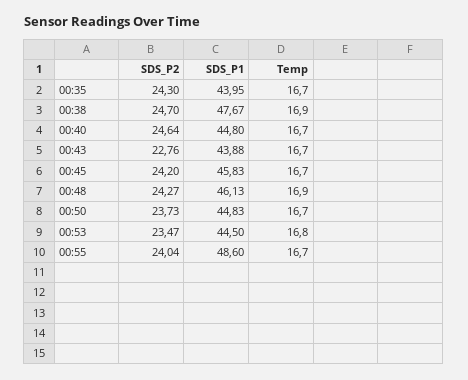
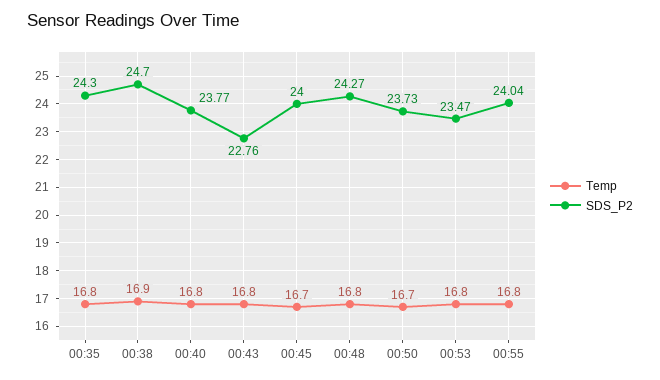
  {
    "SDS_P2": {
      "00:35": 24.3,
      "00:38": 24.7,
-     "00:40": 24.64,
+     "00:40": 23.77,
      "00:43": 22.76,
-     "00:45": 24.2,
+     "00:45": 24,
      "00:48": 24.27,
      "00:50": 23.73,
      "00:53": 23.47,
      "00:55": 24.04
    },
-   "SDS_P1": {
-     "00:35": 43.95,
-     "00:38": 47.67,
-     "00:40": 44.8,
-     "00:43": 43.88,
-     "00:45": 45.83,
-     "00:48": 46.13,
-     "00:50": 44.83,
-     "00:53": 44.5,
-     "00:55": 48.6
-   },
    "Temp": {
-     "00:35": 16.7,
+     "00:35": 16.8,
      "00:38": 16.9,
-     "00:40": 16.7,
+     "00:40": 16.8,
-     "00:43": 16.7,
+     "00:43": 16.8,
      "00:45": 16.7,
-     "00:48": 16.9,
+     "00:48": 16.8,
      "00:50": 16.7,
      "00:53": 16.8,
-     "00:55": 16.7
+     "00:55": 16.8
    }
  }

